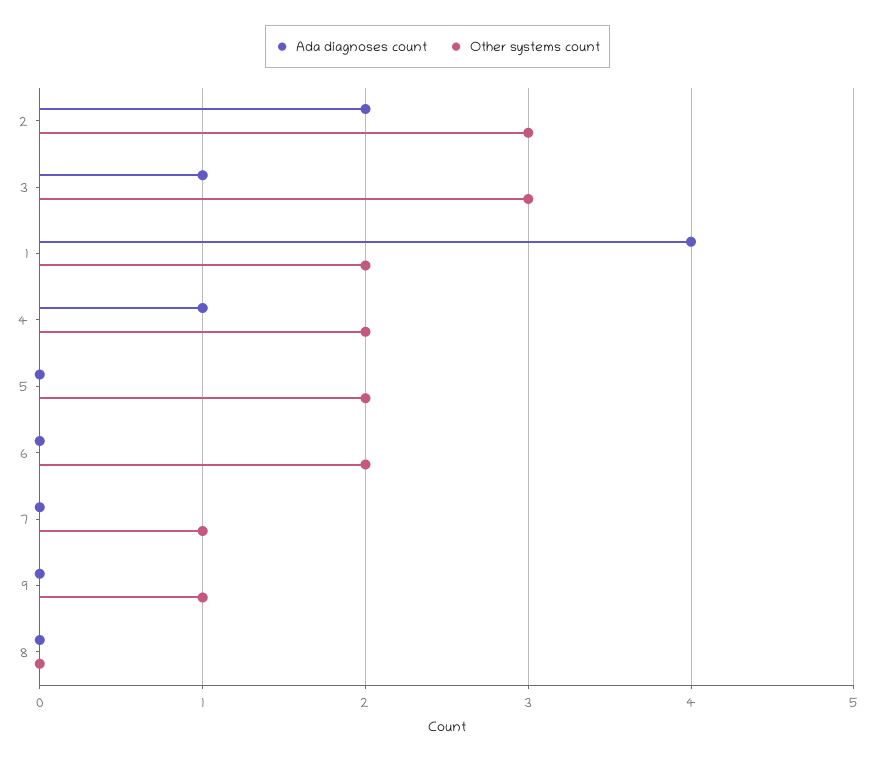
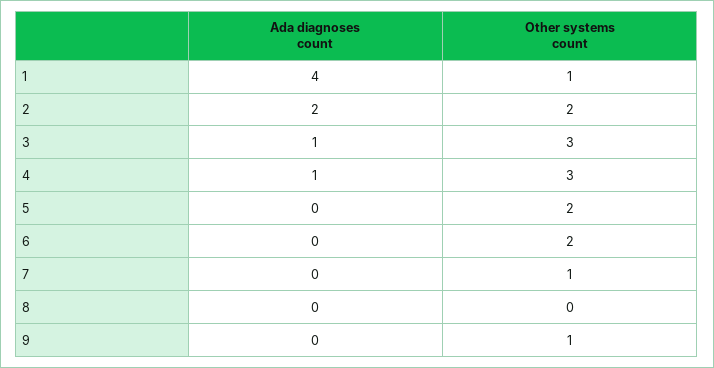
  {
    "Ada diagnoses count": {
      "2": 2,
      "3": 1,
      "1": 4,
      "4": 1,
      "5": 0,
      "6": 0,
      "7": 0,
      "9": 0,
      "8": 0
    },
    "Other systems count": {
-     "2": 3,
+     "2": 2,
      "3": 3,
-     "1": 2,
+     "1": 1,
-     "4": 2,
+     "4": 3,
      "5": 2,
      "6": 2,
      "7": 1,
      "9": 1,
      "8": 0
    }
  }

